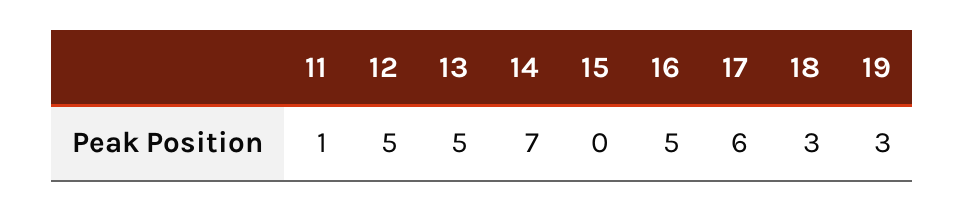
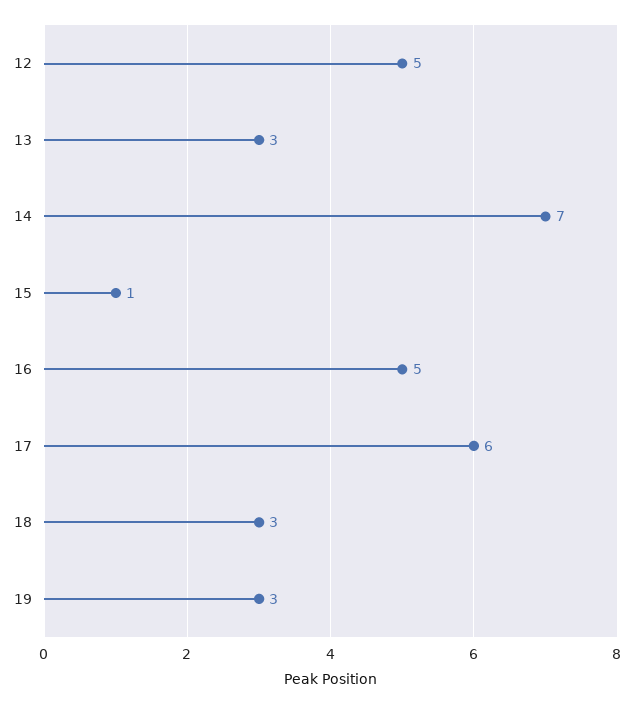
  {
-   "11": 1,
    "12": 5,
-   "13": 5,
+   "13": 3,
    "14": 7,
-   "15": 0,
+   "15": 1,
    "16": 5,
    "17": 6,
    "18": 3,
    "19": 3
  }

